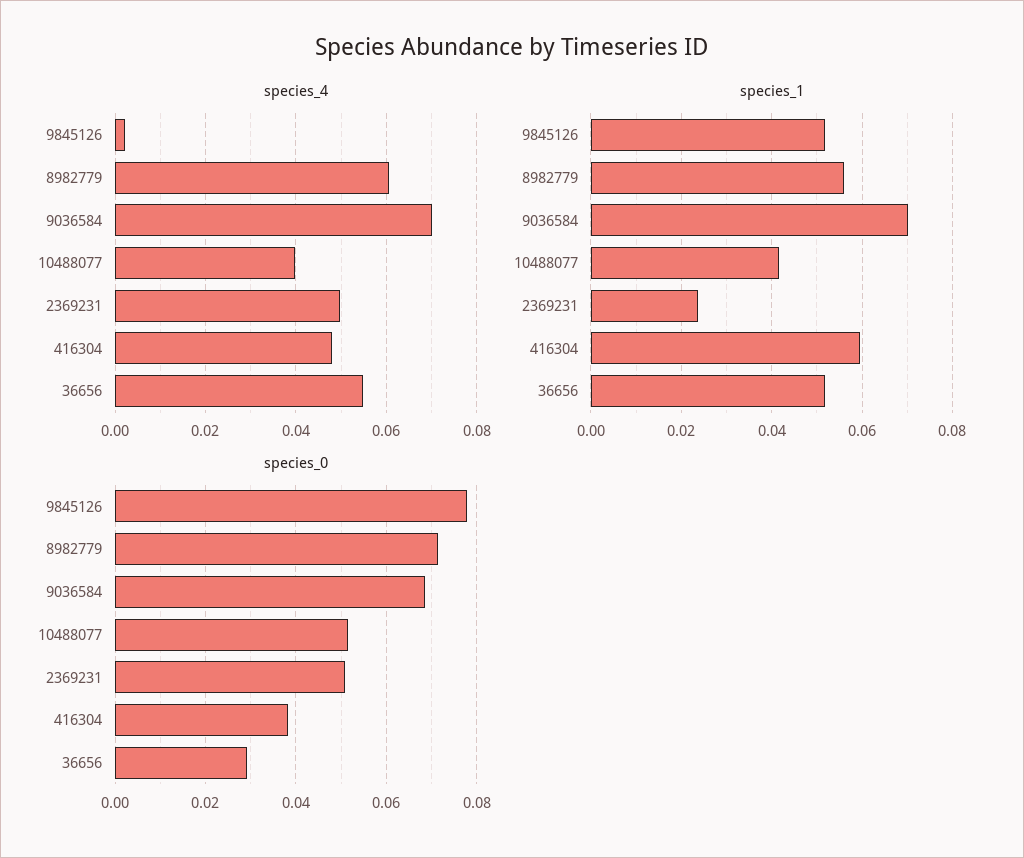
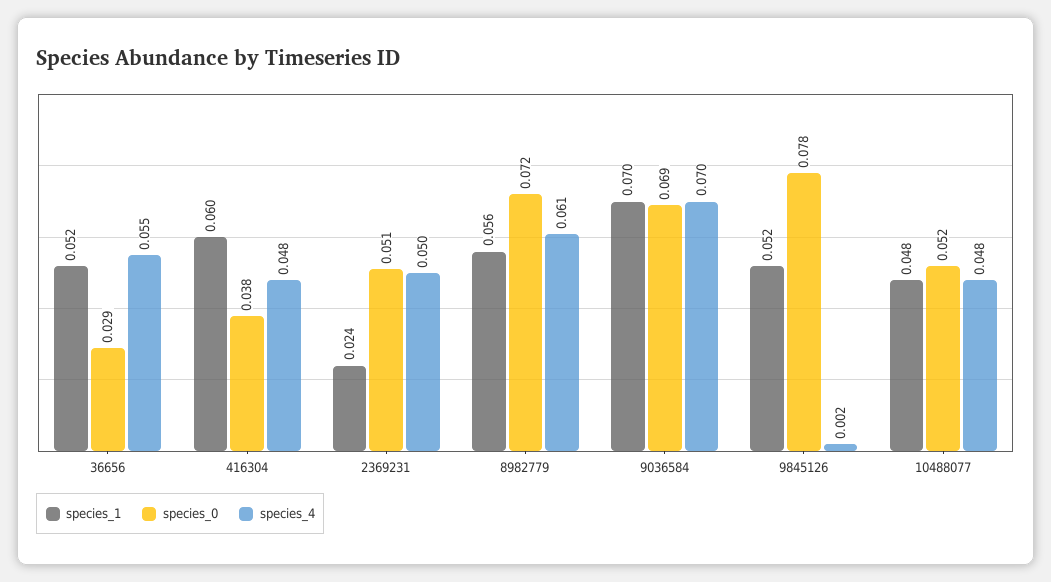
  {
    "species_4": {
      "9845126": 0.002,
      "8982779": 0.061,
      "9036584": 0.07,
-     "10488077": 0.04,
+     "10488077": 0.048,
      "2369231": 0.05,
      "416304": 0.048,
      "36656": 0.055
    },
    "species_1": {
      "9845126": 0.052,
      "8982779": 0.056,
      "9036584": 0.07,
-     "10488077": 0.042,
+     "10488077": 0.048,
      "2369231": 0.024,
      "416304": 0.06,
      "36656": 0.052
    },
    "species_0": {
      "9845126": 0.078,
      "8982779": 0.072,
      "9036584": 0.069,
      "10488077": 0.052,
      "2369231": 0.051,
      "416304": 0.038,
      "36656": 0.029
    }
  }

